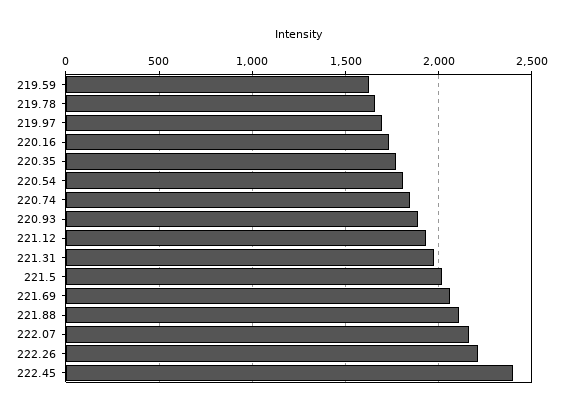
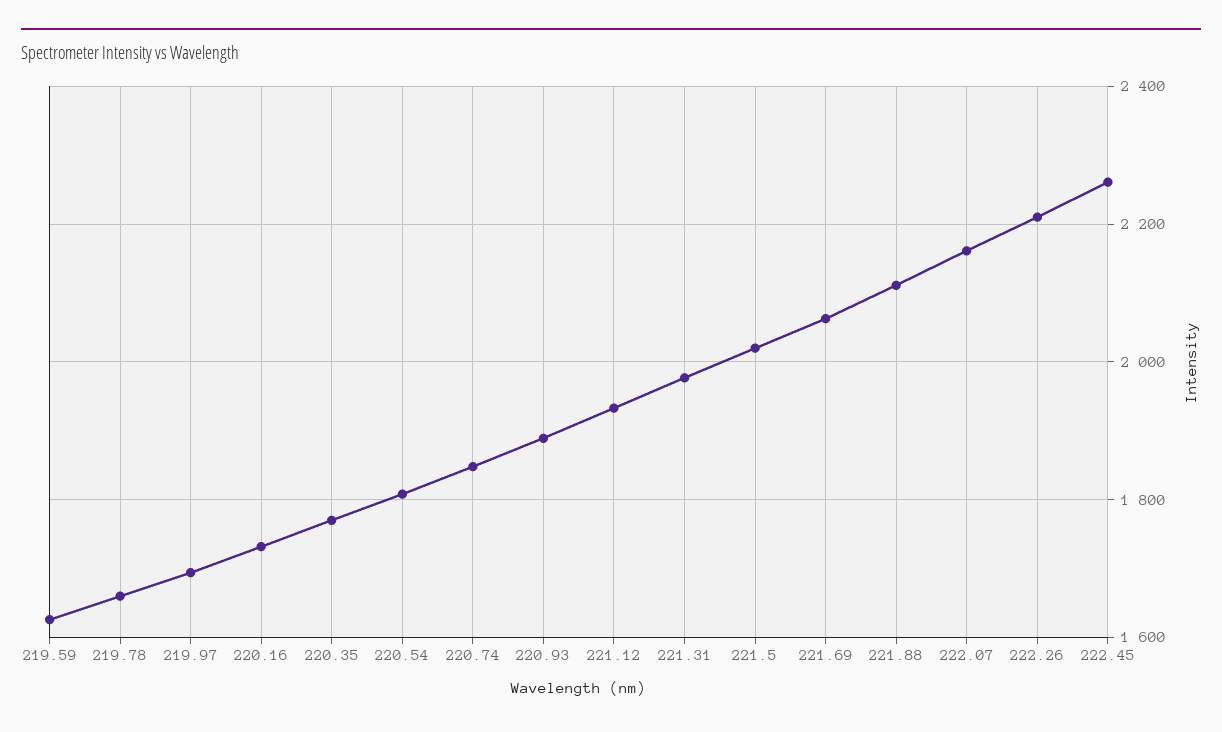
  {
    "219.59": 1620,
    "219.78": 1660,
    "219.97": 1700,
    "220.16": 1740,
    "220.35": 1780,
    "220.54": 1800,
    "220.74": 1840,
    "220.93": 1880,
    "221.12": 1940,
    "221.31": 1980,
    "221.5": 2020,
    "221.69": 2060,
    "221.88": 2120,
    "222.07": 2160,
    "222.26": 2220,
-   "222.45": 2400
+   "222.45": 2260
  }

